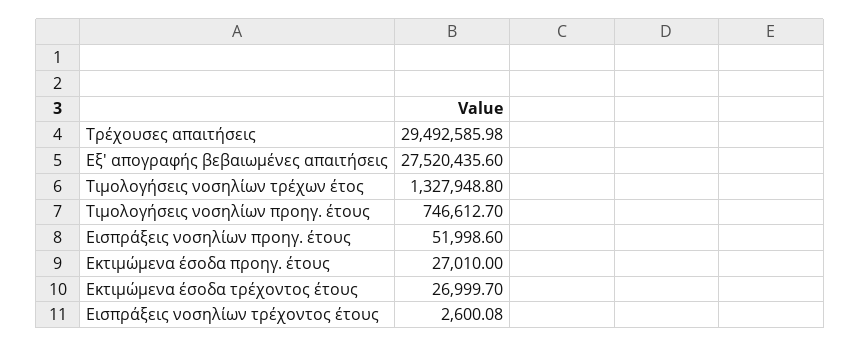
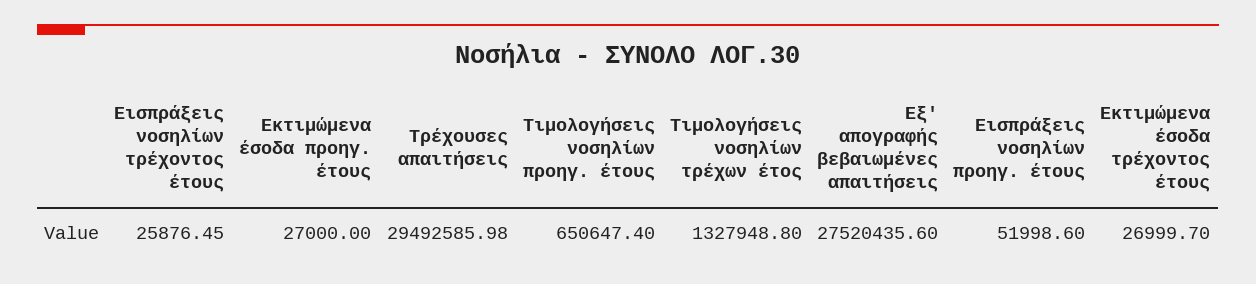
  {
    "Τρέχουσες απαιτήσεις": 29492585.98,
    "Εξ' απογραφής βεβαιωμένες απαιτήσεις": 27520435.6,
    "Τιμολογήσεις νοσηλίων τρέχων έτος": 1327948.8,
-   "Τιμολογήσεις νοσηλίων προηγ. έτους": 746612.7,
+   "Τιμολογήσεις νοσηλίων προηγ. έτους": 650647.4,
    "Εισπράξεις νοσηλίων προηγ. έτους": 51998.6,
-   "Εκτιμώμενα έσοδα προηγ. έτους": 27010,
+   "Εκτιμώμενα έσοδα προηγ. έτους": 27000,
    "Εκτιμώμενα έσοδα τρέχοντος έτους": 26999.7,
-   "Εισπράξεις νοσηλίων τρέχοντος έτους": 2600.08
+   "Εισπράξεις νοσηλίων τρέχοντος έτους": 25876.45
  }

